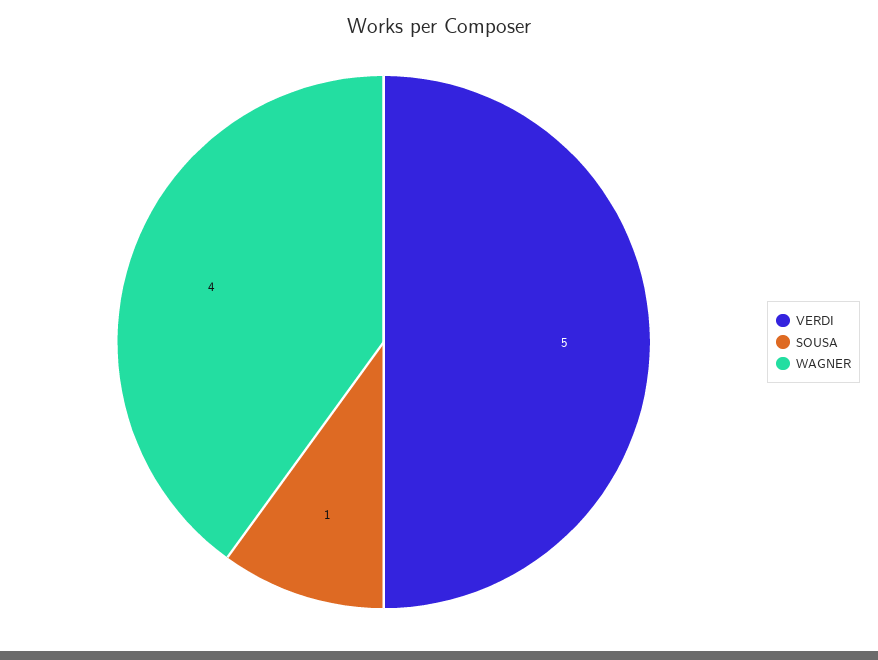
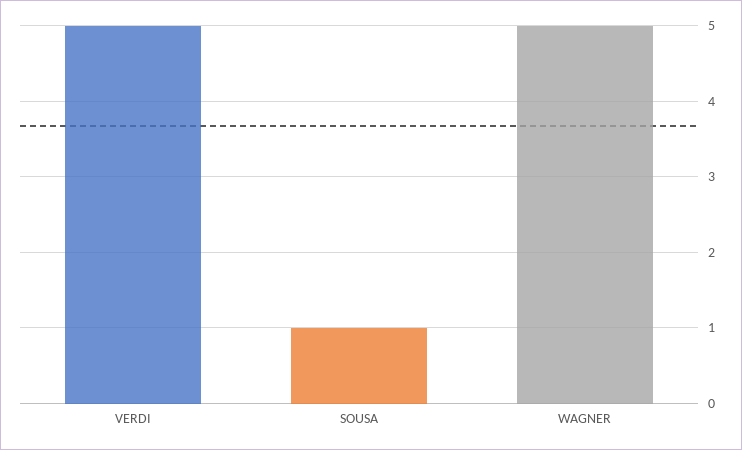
  {
    "VERDI": 5,
    "SOUSA": 1,
-   "WAGNER": 4
+   "WAGNER": 5
  }

